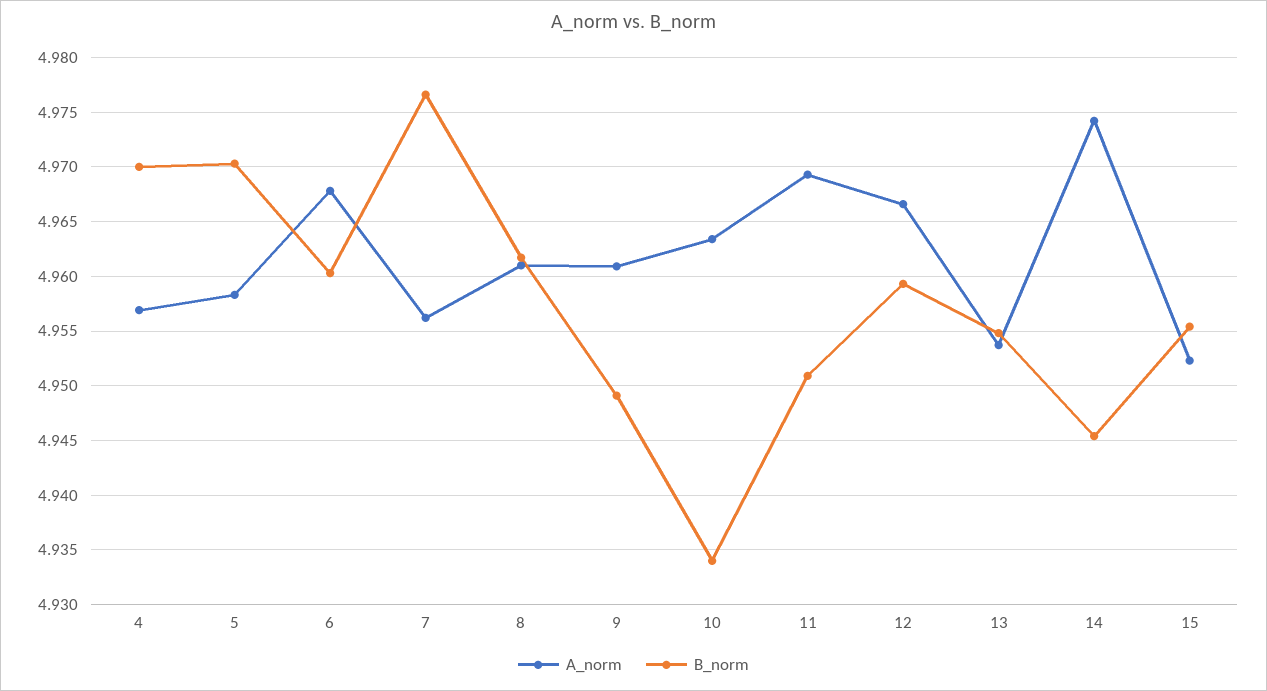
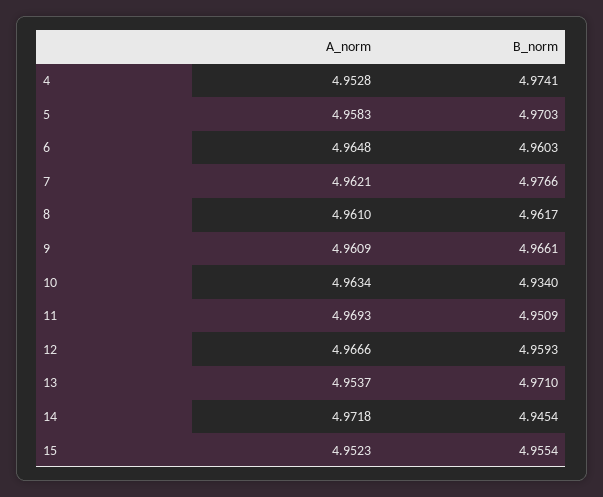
  {
    "A_norm": {
-     "4": 4.957,
+     "4": 4.9528,
      "5": 4.9583,
-     "6": 4.968,
+     "6": 4.9648,
-     "7": 4.956,
+     "7": 4.9621,
      "8": 4.961,
      "9": 4.9609,
      "10": 4.9634,
      "11": 4.9693,
      "12": 4.9666,
      "13": 4.9537,
-     "14": 4.974,
+     "14": 4.9718,
      "15": 4.9523
    },
    "B_norm": {
-     "4": 4.97,
+     "4": 4.9741,
      "5": 4.9703,
      "6": 4.9603,
      "7": 4.9766,
      "8": 4.9617,
-     "9": 4.949,
+     "9": 4.9661,
      "10": 4.934,
      "11": 4.9509,
      "12": 4.9593,
-     "13": 4.955,
+     "13": 4.971,
      "14": 4.9454,
      "15": 4.9554
    }
  }

